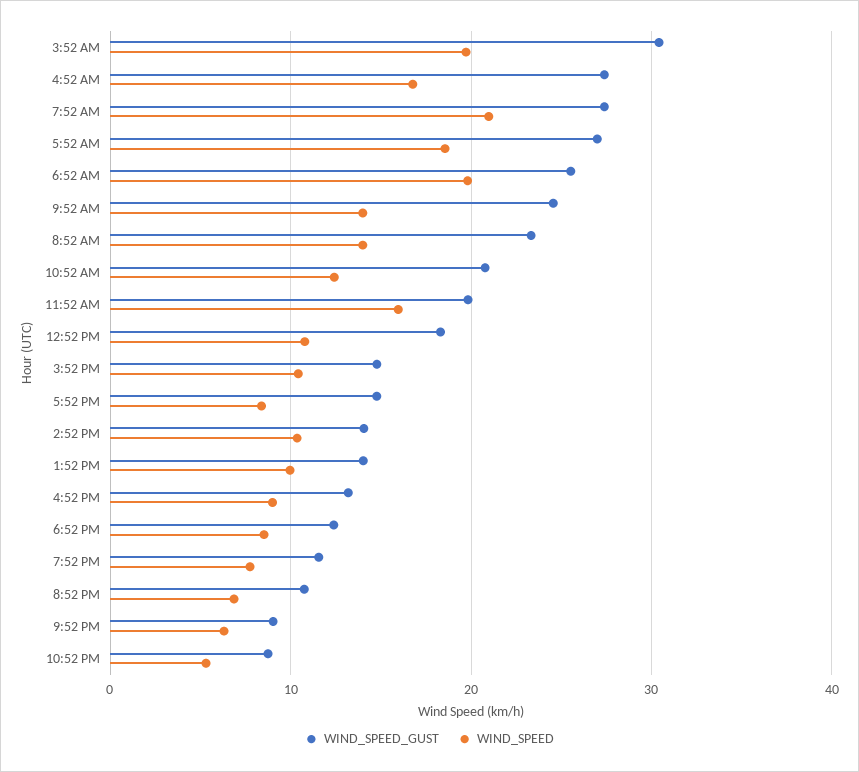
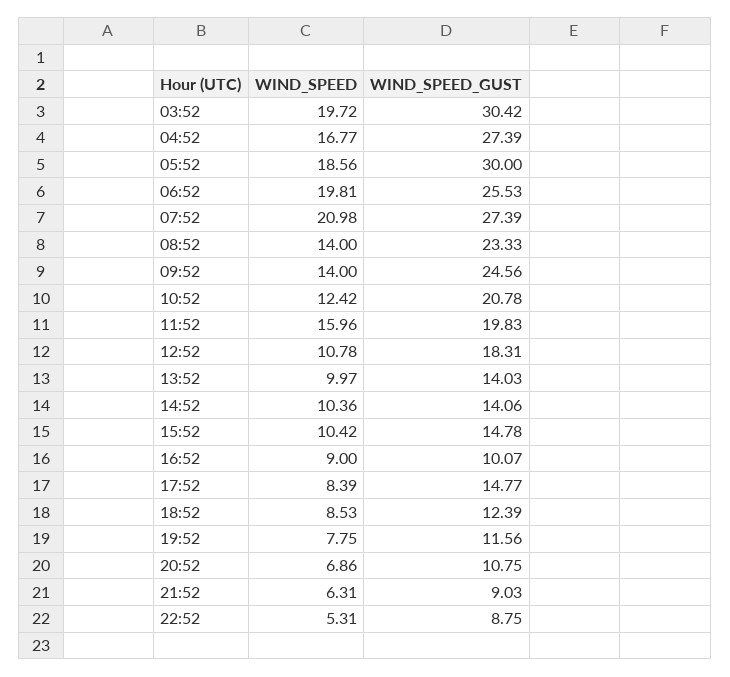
  {
    "WIND_SPEED_GUST": {
      "3:52 AM": 30.42,
      "4:52 AM": 27.39,
      "7:52 AM": 27.39,
-     "5:52 AM": 27,
+     "5:52 AM": 30,
      "6:52 AM": 25.53,
      "9:52 AM": 24.56,
      "8:52 AM": 23.33,
      "10:52 AM": 20.78,
      "11:52 AM": 19.83,
      "12:52 PM": 18.31,
      "3:52 PM": 14.78,
      "5:52 PM": 14.77,
      "2:52 PM": 14.06,
      "1:52 PM": 14.03,
-     "4:52 PM": 13,
+     "4:52 PM": 10.07,
      "6:52 PM": 12.39,
      "7:52 PM": 11.56,
      "8:52 PM": 10.75,
      "9:52 PM": 9.03,
      "10:52 PM": 8.75
    },
    "WIND_SPEED": {
      "3:52 AM": 19.72,
      "4:52 AM": 16.77,
      "7:52 AM": 20.98,
      "5:52 AM": 18.56,
      "6:52 AM": 19.81,
      "9:52 AM": 14,
      "8:52 AM": 14,
      "10:52 AM": 12.42,
      "11:52 AM": 15.96,
      "12:52 PM": 10.78,
      "3:52 PM": 10.42,
      "5:52 PM": 8.39,
      "2:52 PM": 10.36,
      "1:52 PM": 9.97,
      "4:52 PM": 9,
      "6:52 PM": 8.53,
      "7:52 PM": 7.75,
      "8:52 PM": 6.86,
      "9:52 PM": 6.31,
      "10:52 PM": 5.31
    }
  }

